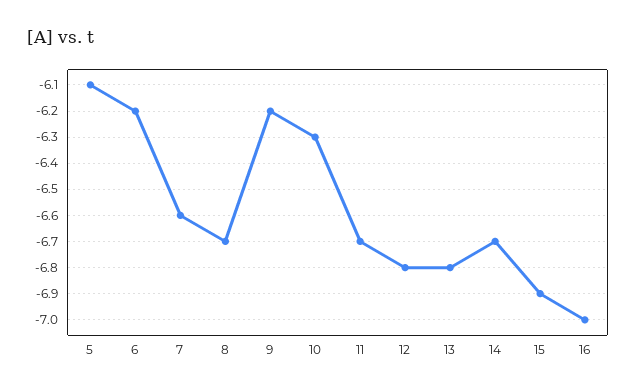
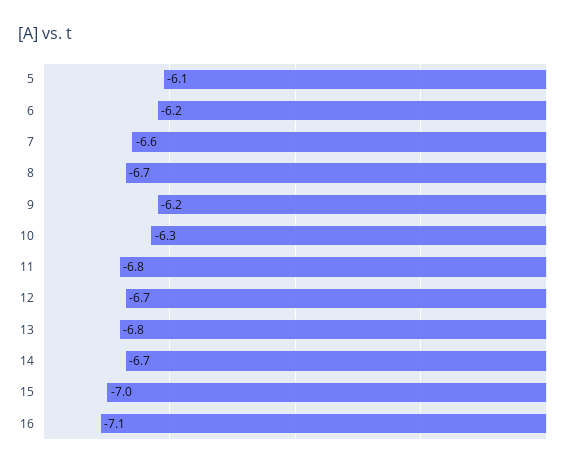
  {
    "5": -6.1,
    "6": -6.2,
    "7": -6.6,
    "8": -6.7,
    "9": -6.2,
    "10": -6.3,
-   "11": -6.7,
+   "11": -6.8,
-   "12": -6.8,
+   "12": -6.7,
    "13": -6.8,
    "14": -6.7,
-   "15": -6.9,
+   "15": -7,
-   "16": -7
+   "16": -7.1
  }

